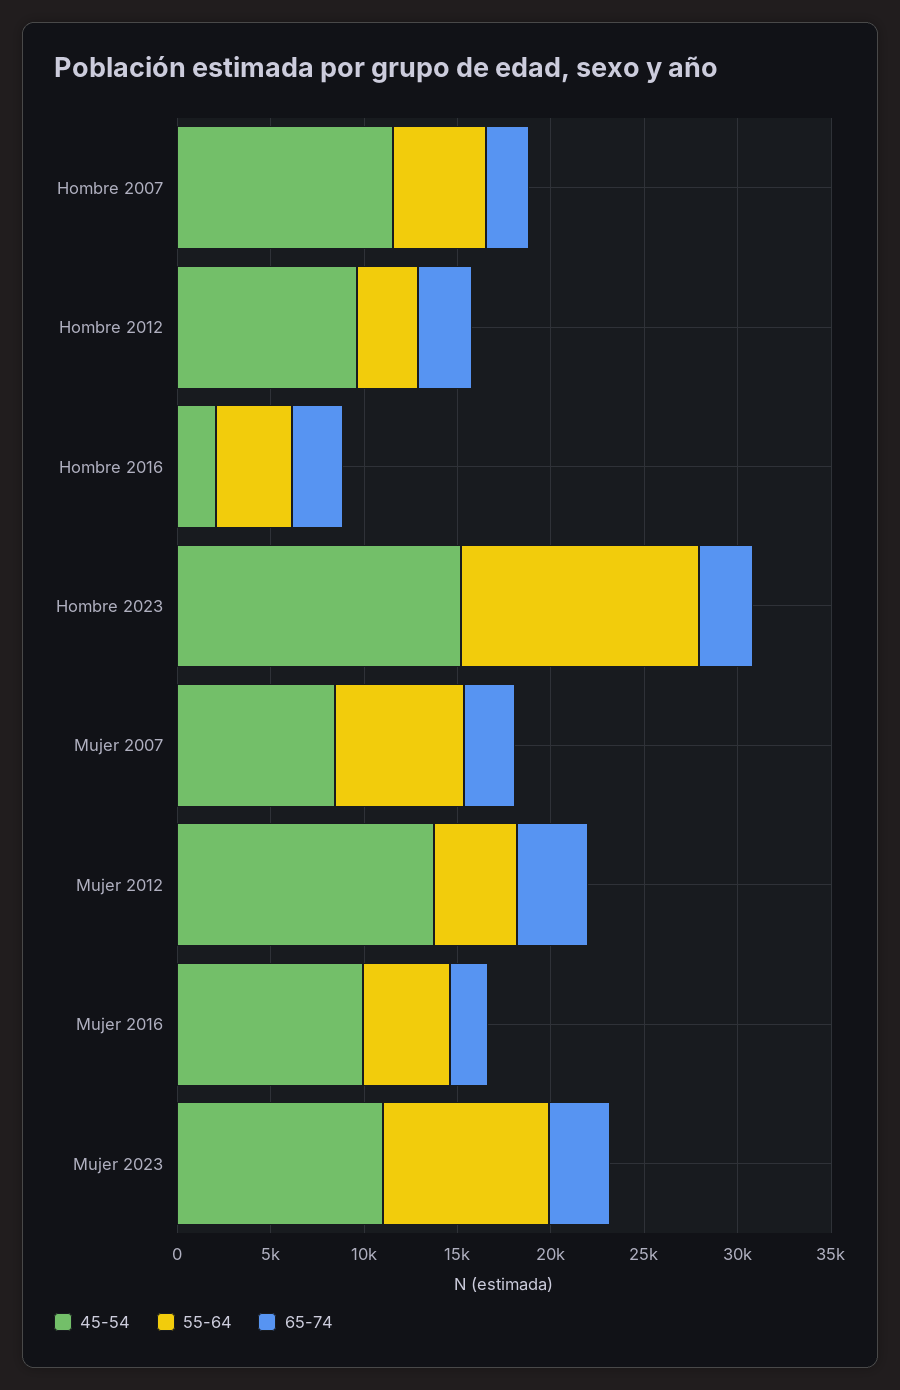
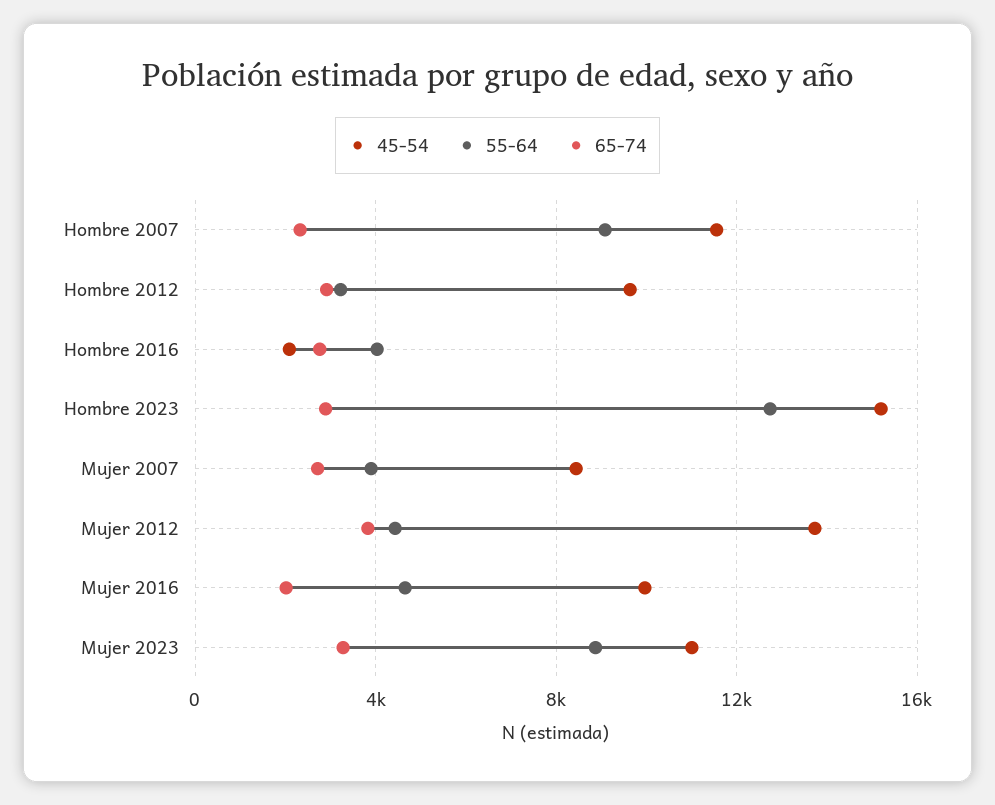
  {
    "45-54": {
      "Hombre 2007": 11500,
      "Hombre 2012": 9500,
      "Hombre 2016": 2000,
      "Hombre 2023": 15000,
      "Mujer 2007": 8500,
      "Mujer 2012": 13500,
      "Mujer 2016": 10000,
      "Mujer 2023": 11000
    },
    "55-64": {
-     "Hombre 2007": 5000,
+     "Hombre 2007": 9000,
      "Hombre 2012": 3000,
      "Hombre 2016": 4000,
      "Hombre 2023": 12500,
-     "Mujer 2007": 7000,
+     "Mujer 2007": 4000,
      "Mujer 2012": 4500,
      "Mujer 2016": 4500,
      "Mujer 2023": 9000
    },
    "65-74": {
      "Hombre 2007": 2500,
      "Hombre 2012": 3000,
      "Hombre 2016": 3000,
      "Hombre 2023": 3000,
      "Mujer 2007": 2500,
      "Mujer 2012": 4000,
      "Mujer 2016": 2000,
      "Mujer 2023": 3500
    }
  }

